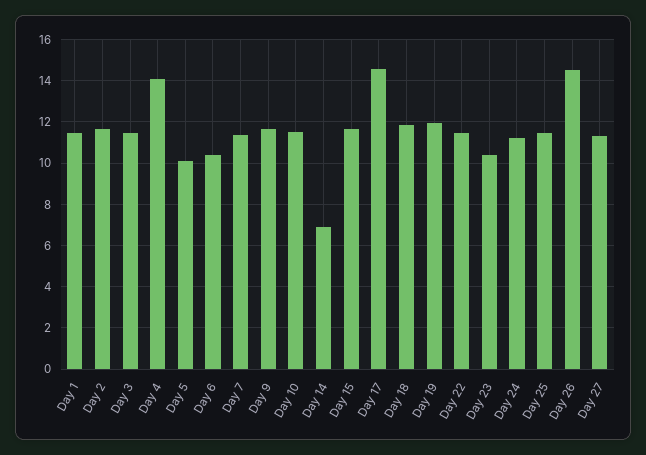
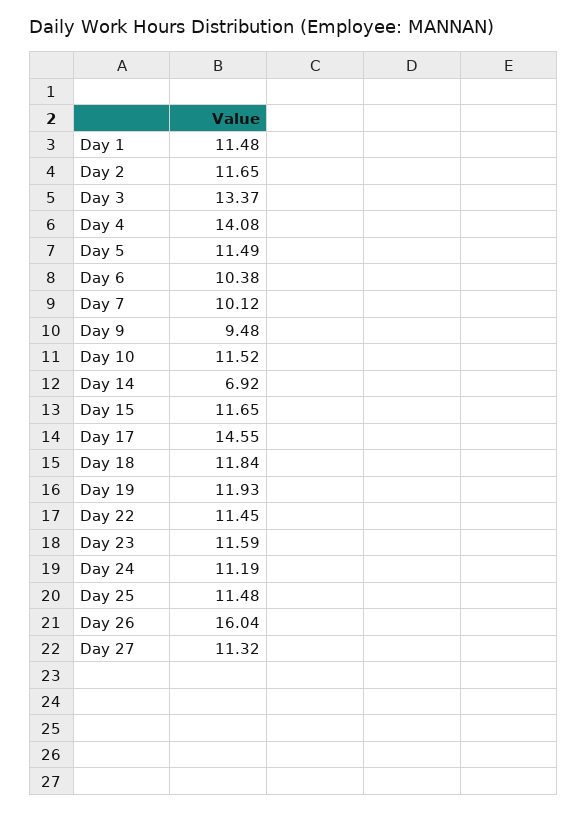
  {
    "Day 1": 11.48,
    "Day 2": 11.65,
-   "Day 3": 11.5,
+   "Day 3": 13.37,
    "Day 4": 14.08,
-   "Day 5": 10,
+   "Day 5": 11.49,
    "Day 6": 10.38,
-   "Day 7": 11.5,
+   "Day 7": 10.12,
-   "Day 9": 11.5,
+   "Day 9": 9.48,
    "Day 10": 11.52,
    "Day 14": 6.92,
    "Day 15": 11.65,
    "Day 17": 14.55,
    "Day 18": 11.84,
    "Day 19": 11.93,
    "Day 22": 11.45,
-   "Day 23": 10.5,
+   "Day 23": 11.59,
    "Day 24": 11.19,
    "Day 25": 11.48,
-   "Day 26": 14.5,
+   "Day 26": 16.04,
    "Day 27": 11.32
  }

